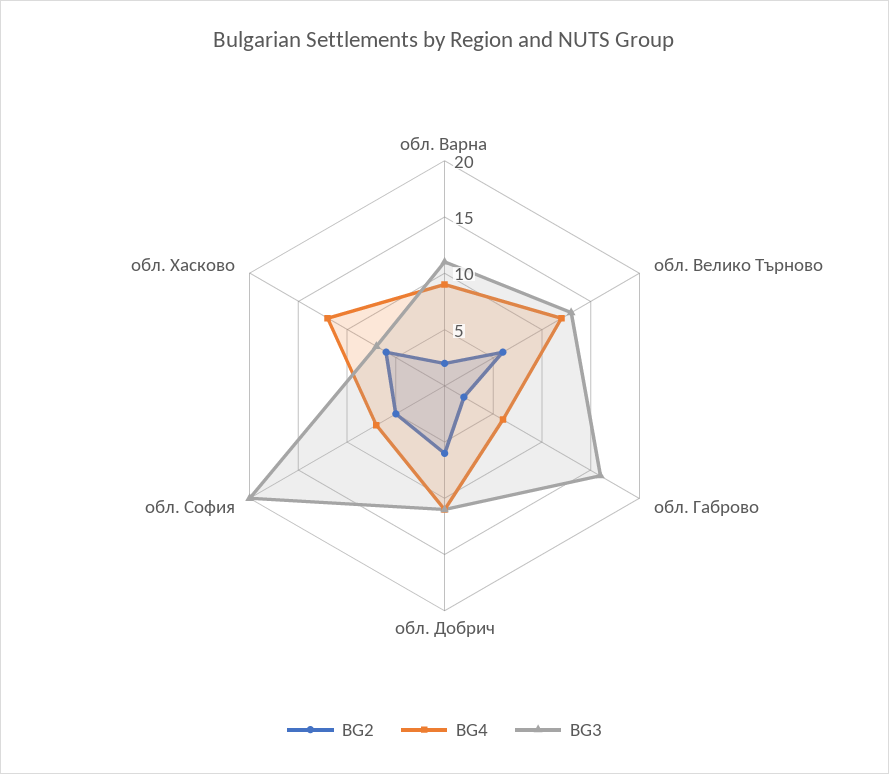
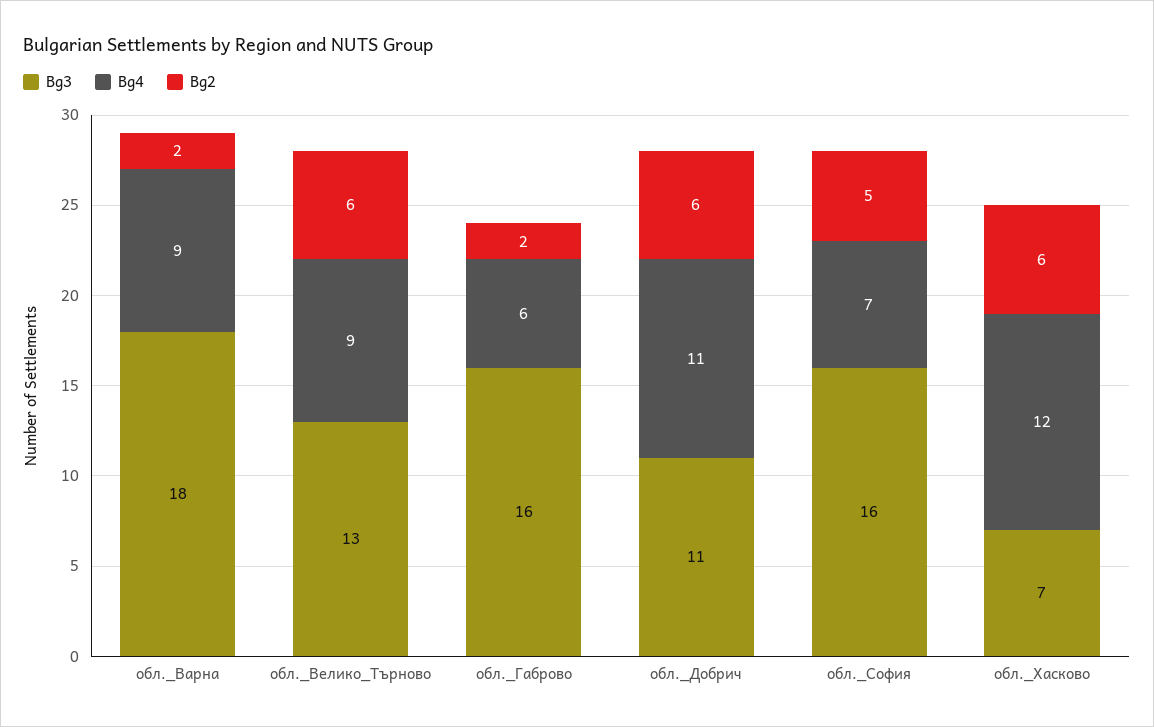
  {
    "BG2": {
      "обл. Варна": 2,
      "обл. Велико Търново": 6,
      "обл. Габрово": 2,
      "обл. Добрич": 6,
      "обл. София": 5,
      "обл. Хасково": 6
    },
    "BG4": {
      "обл. Варна": 9,
-     "обл. Велико Търново": 12,
+     "обл. Велико Търново": 9,
      "обл. Габрово": 6,
      "обл. Добрич": 11,
      "обл. София": 7,
      "обл. Хасково": 12
    },
    "BG3": {
-     "обл. Варна": 11,
+     "обл. Варна": 18,
      "обл. Велико Търново": 13,
      "обл. Габрово": 16,
      "обл. Добрич": 11,
-     "обл. София": 20,
+     "обл. София": 16,
      "обл. Хасково": 7
    }
  }

